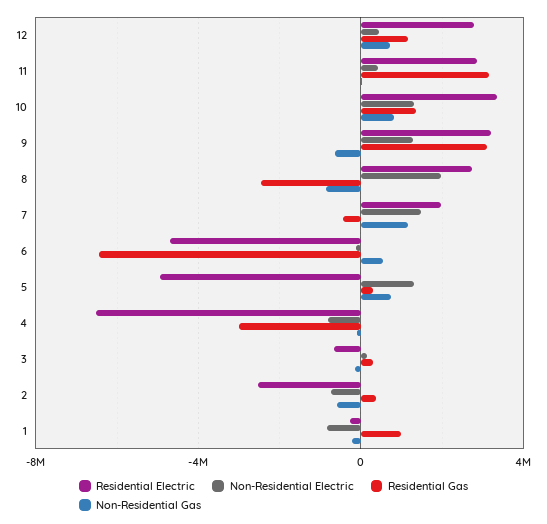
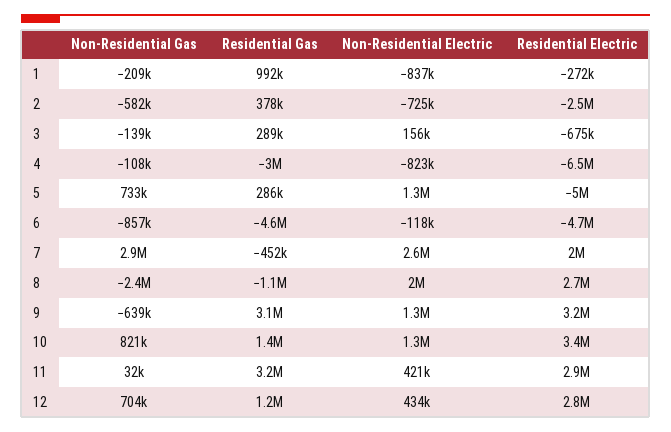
  {
    "Residential Electric": {
      "12": 2800000,
      "11": 2900000,
      "10": 3400000,
      "9": 3200000,
      "8": 2700000,
      "7": 2000000,
      "6": -4700000,
      "5": -5000000,
      "4": -6500000,
      "3": -675000,
      "2": -2500000,
      "1": -272000
    },
    "Non-Residential Electric": {
      "12": 434000,
      "11": 421000,
      "10": 1300000,
      "9": 1300000,
      "8": 2000000,
-     "7": 1500000,
+     "7": 2600000,
      "6": -118000,
      "5": 1300000,
      "4": -823000,
      "3": 156000,
      "2": -725000,
      "1": -837000
    },
    "Residential Gas": {
      "12": 1200000,
      "11": 3200000,
      "10": 1400000,
      "9": 3100000,
-     "8": -2500000,
+     "8": -1100000,
      "7": -452000,
-     "6": -6500000,
+     "6": -4600000,
      "5": 286000,
      "4": -3000000,
      "3": 289000,
      "2": 378000,
      "1": 992000
    },
    "Non-Residential Gas": {
      "12": 704000,
      "11": 32000,
      "10": 821000,
      "9": -639000,
-     "8": -1000000,
+     "8": -2400000,
-     "7": 1000000,
+     "7": 2900000,
-     "6": 500000,
+     "6": -857000,
      "5": 733000,
      "4": -108000,
      "3": -139000,
      "2": -582000,
      "1": -209000
    }
  }

